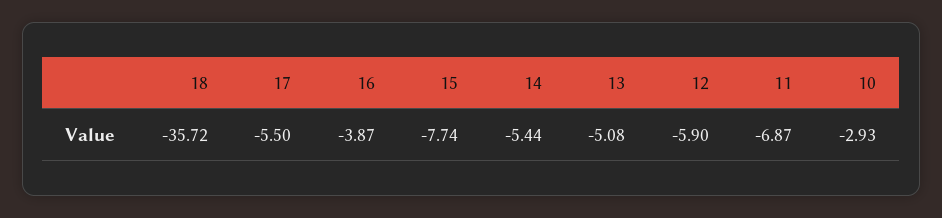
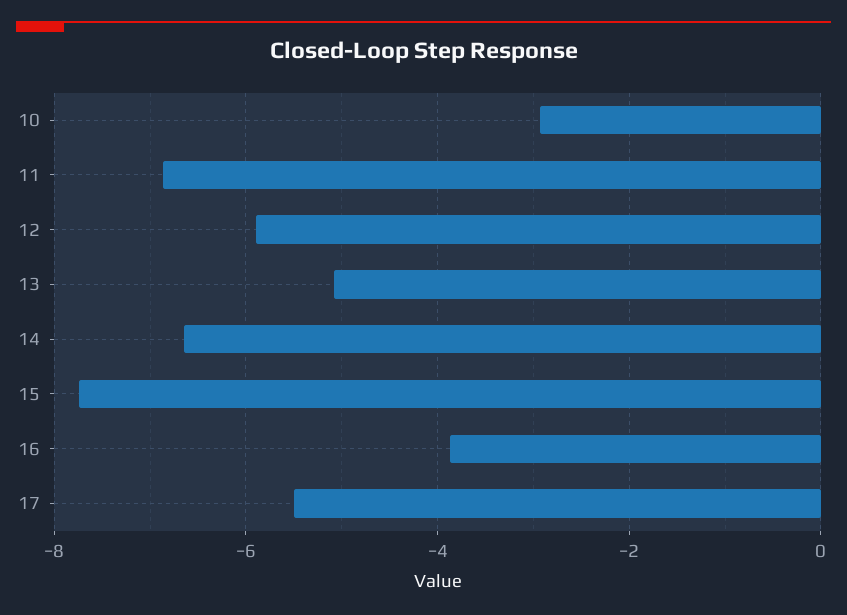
  {
-   "18": -35.72,
    "17": -5.5,
    "16": -3.87,
    "15": -7.74,
-   "14": -5.44,
+   "14": -6.6,
    "13": -5.08,
    "12": -5.9,
    "11": -6.87,
    "10": -2.93
  }

